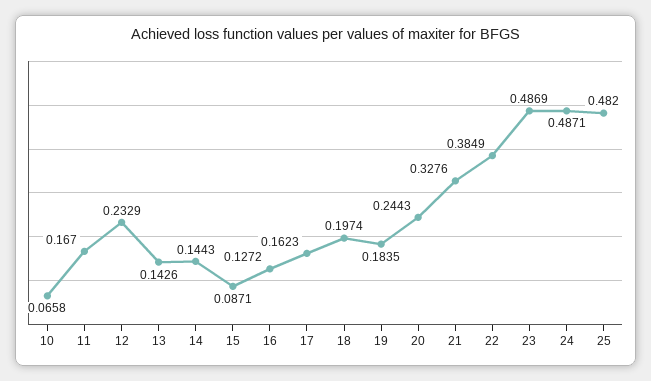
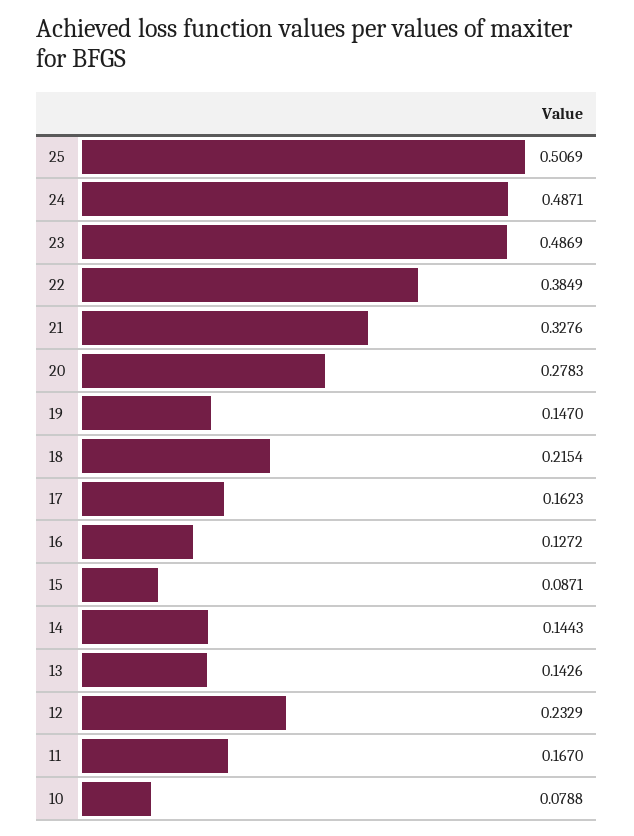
  {
-   "10": 0.0658,
+   "10": 0.0788,
    "11": 0.167,
    "12": 0.2329,
    "13": 0.1426,
    "14": 0.1443,
    "15": 0.0871,
    "16": 0.1272,
    "17": 0.1623,
-   "18": 0.1974,
+   "18": 0.2154,
-   "19": 0.1835,
+   "19": 0.147,
-   "20": 0.2443,
+   "20": 0.2783,
    "21": 0.3276,
    "22": 0.3849,
    "23": 0.4869,
    "24": 0.4871,
-   "25": 0.482
+   "25": 0.5069
  }

